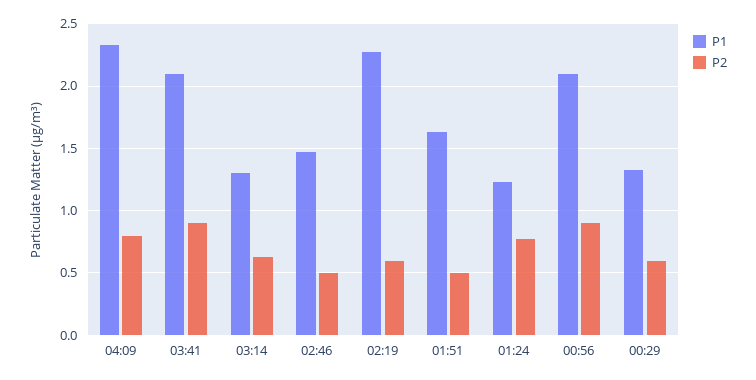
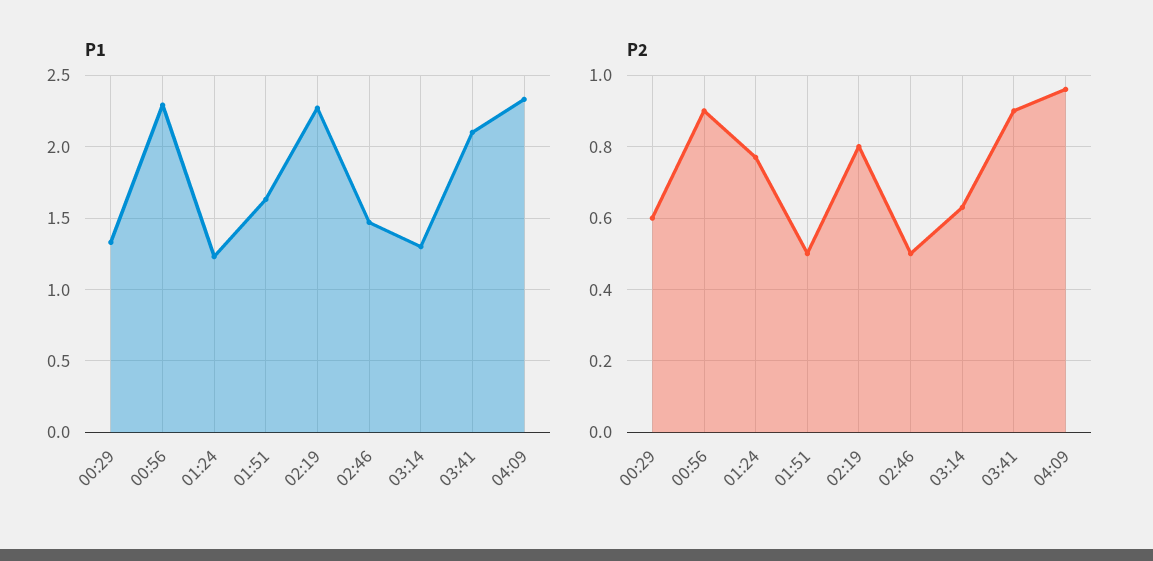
  {
    "P1": {
      "04:09": 2.35,
      "03:41": 2.1,
      "03:14": 1.3,
      "02:46": 1.45,
      "02:19": 2.25,
      "01:51": 1.65,
      "01:24": 1.25,
-     "00:56": 2.1,
+     "00:56": 2.3,
      "00:29": 1.35
    },
    "P2": {
-     "04:09": 0.8,
+     "04:09": 0.95,
      "03:41": 0.9,
      "03:14": 0.65,
      "02:46": 0.5,
-     "02:19": 0.6,
+     "02:19": 0.8,
      "01:51": 0.5,
      "01:24": 0.75,
      "00:56": 0.9,
      "00:29": 0.6
    }
  }

